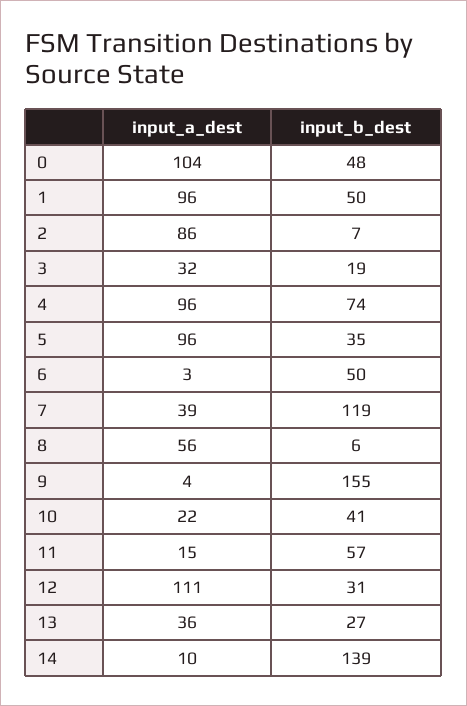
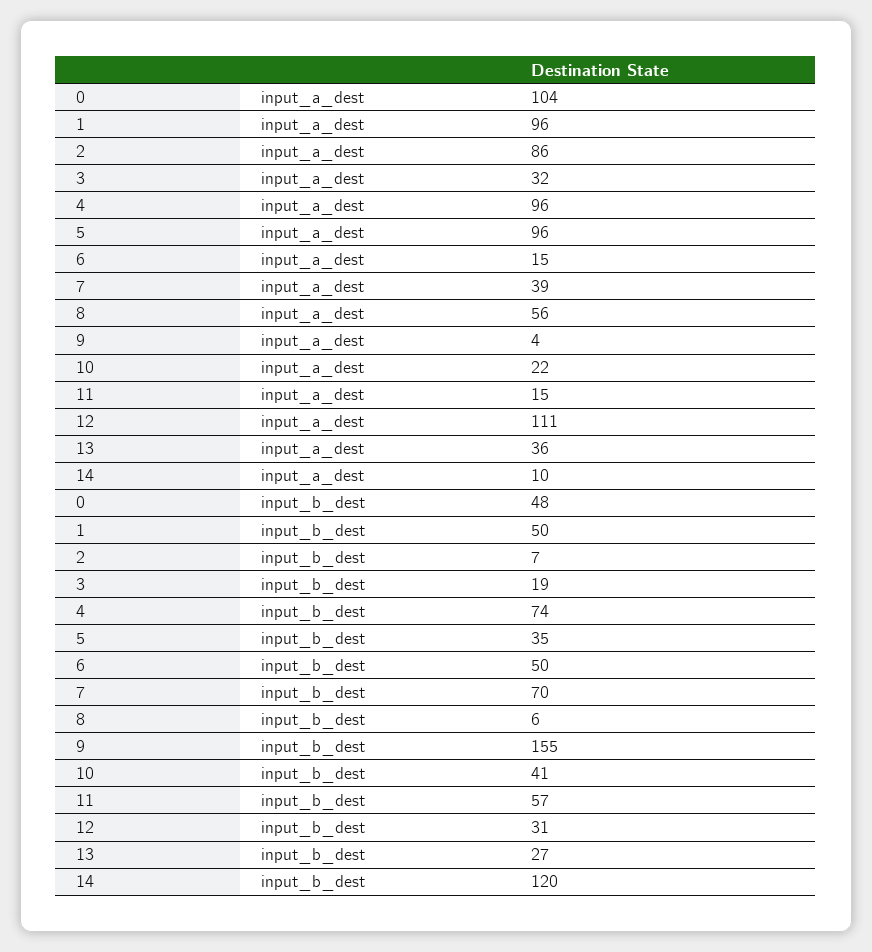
  {
    "input_a_dest": {
      "0": 104,
      "1": 96,
      "2": 86,
      "3": 32,
      "4": 96,
      "5": 96,
-     "6": 3,
+     "6": 15,
      "7": 39,
      "8": 56,
      "9": 4,
      "10": 22,
      "11": 15,
      "12": 111,
      "13": 36,
      "14": 10
    },
    "input_b_dest": {
      "0": 48,
      "1": 50,
      "2": 7,
      "3": 19,
      "4": 74,
      "5": 35,
      "6": 50,
-     "7": 119,
+     "7": 70,
      "8": 6,
      "9": 155,
      "10": 41,
      "11": 57,
      "12": 31,
      "13": 27,
-     "14": 139
+     "14": 120
    }
  }

